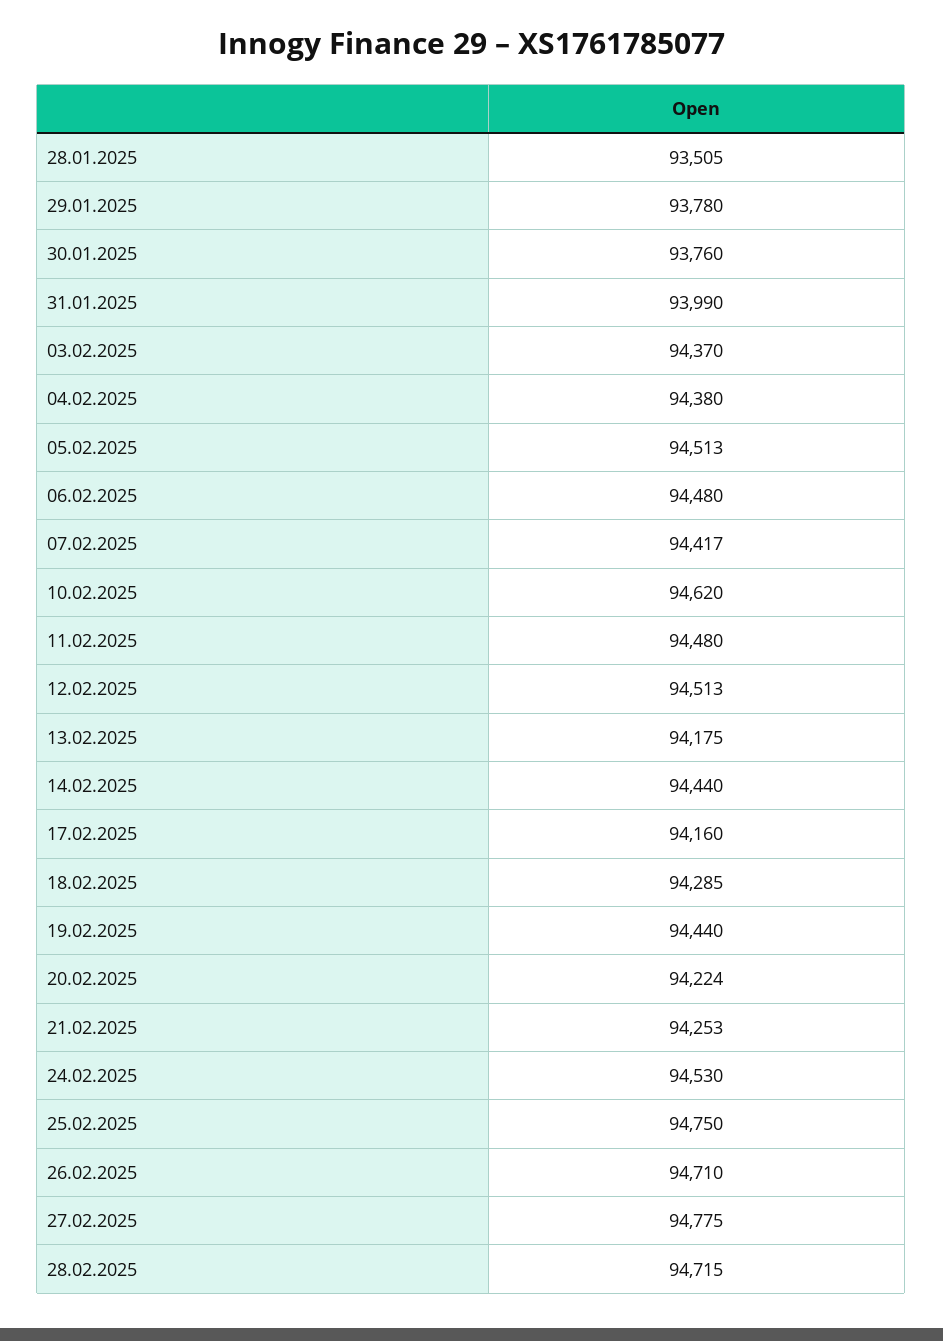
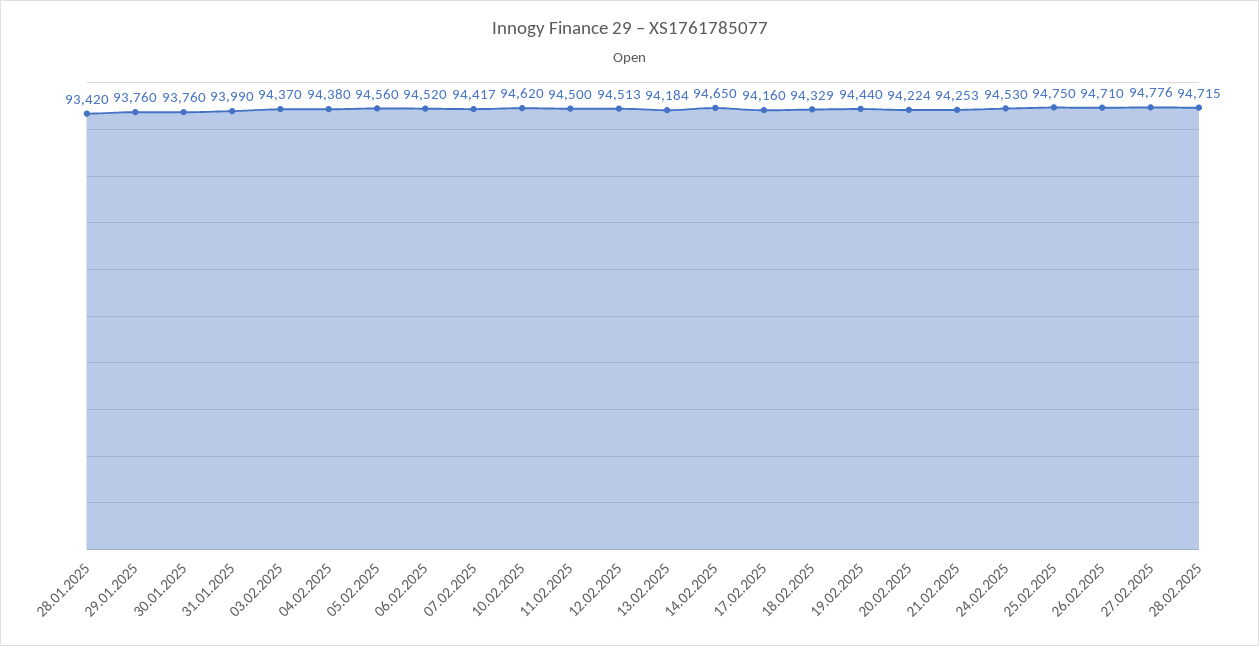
  {
-   "28.01.2025": 93505,
+   "28.01.2025": 93420,
-   "29.01.2025": 93780,
+   "29.01.2025": 93760,
    "30.01.2025": 93760,
    "31.01.2025": 93990,
    "03.02.2025": 94370,
    "04.02.2025": 94380,
-   "05.02.2025": 94513,
+   "05.02.2025": 94560,
-   "06.02.2025": 94480,
+   "06.02.2025": 94520,
    "07.02.2025": 94417,
    "10.02.2025": 94620,
-   "11.02.2025": 94480,
+   "11.02.2025": 94500,
    "12.02.2025": 94513,
-   "13.02.2025": 94175,
+   "13.02.2025": 94184,
-   "14.02.2025": 94440,
+   "14.02.2025": 94650,
    "17.02.2025": 94160,
-   "18.02.2025": 94285,
+   "18.02.2025": 94329,
    "19.02.2025": 94440,
    "20.02.2025": 94224,
    "21.02.2025": 94253,
    "24.02.2025": 94530,
    "25.02.2025": 94750,
    "26.02.2025": 94710,
-   "27.02.2025": 94775,
+   "27.02.2025": 94776,
    "28.02.2025": 94715
  }

